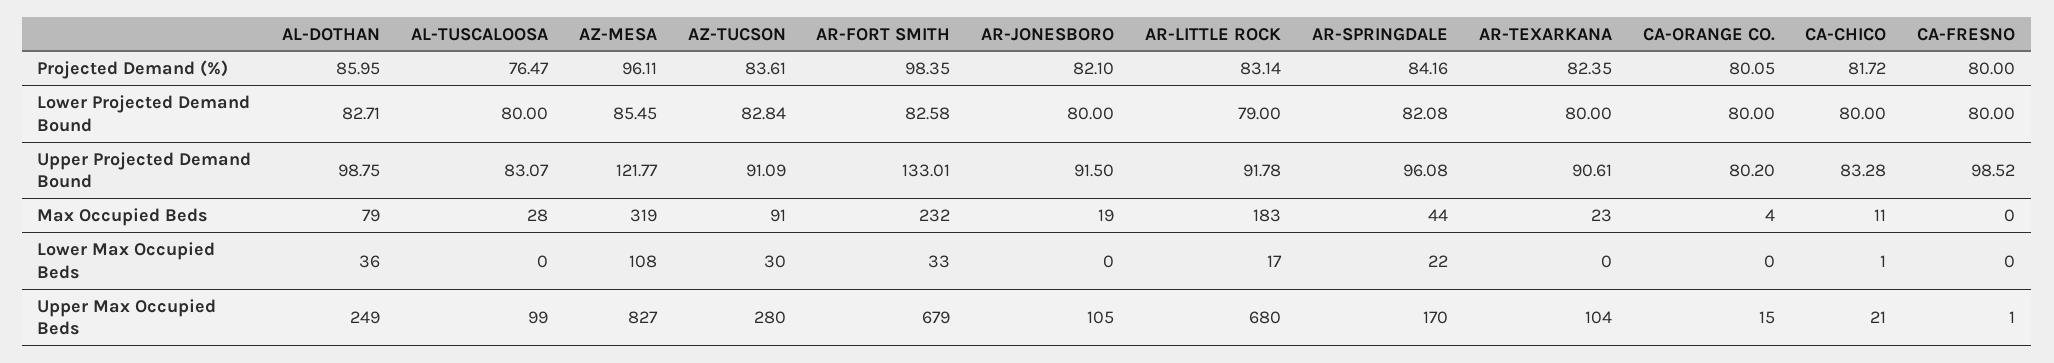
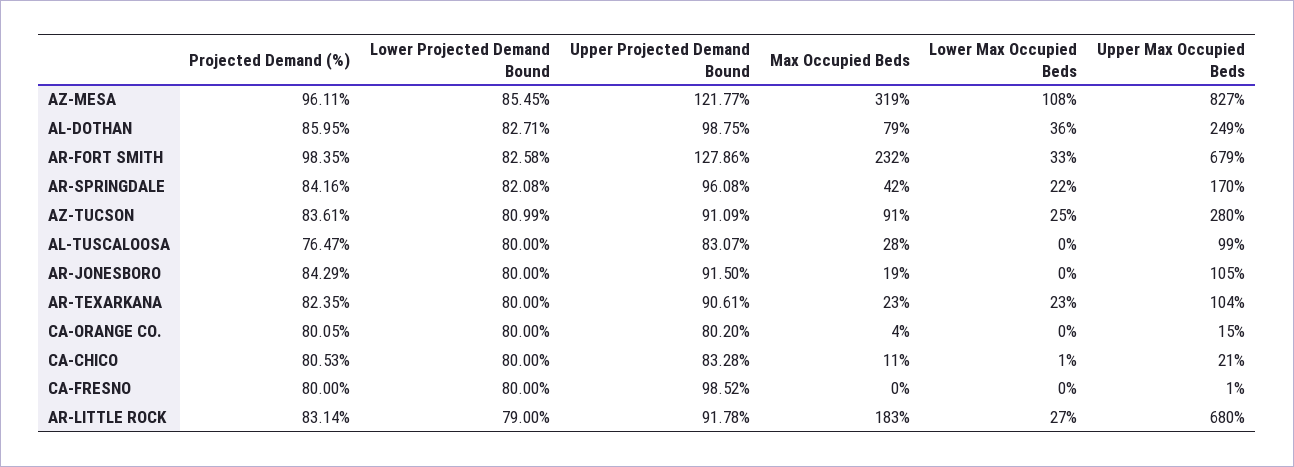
  {
    "AL-DOTHAN": {
      "Projected Demand (%)": 85.95,
      "Lower Projected Demand Bound": 82.71,
      "Upper Projected Demand Bound": 98.75,
      "Max Occupied Beds": 79,
      "Lower Max Occupied Beds": 36,
      "Upper Max Occupied Beds": 249
    },
    "AL-TUSCALOOSA": {
      "Projected Demand (%)": 76.47,
      "Lower Projected Demand Bound": 80,
      "Upper Projected Demand Bound": 83.07,
      "Max Occupied Beds": 28,
      "Lower Max Occupied Beds": 0,
      "Upper Max Occupied Beds": 99
    },
    "AZ-MESA": {
      "Projected Demand (%)": 96.11,
      "Lower Projected Demand Bound": 85.45,
      "Upper Projected Demand Bound": 121.77,
      "Max Occupied Beds": 319,
      "Lower Max Occupied Beds": 108,
      "Upper Max Occupied Beds": 827
    },
    "AZ-TUCSON": {
      "Projected Demand (%)": 83.61,
-     "Lower Projected Demand Bound": 82.84,
+     "Lower Projected Demand Bound": 80.99,
      "Upper Projected Demand Bound": 91.09,
      "Max Occupied Beds": 91,
-     "Lower Max Occupied Beds": 30,
+     "Lower Max Occupied Beds": 25,
      "Upper Max Occupied Beds": 280
    },
    "AR-FORT SMITH": {
      "Projected Demand (%)": 98.35,
      "Lower Projected Demand Bound": 82.58,
-     "Upper Projected Demand Bound": 133.01,
+     "Upper Projected Demand Bound": 127.86,
      "Max Occupied Beds": 232,
      "Lower Max Occupied Beds": 33,
      "Upper Max Occupied Beds": 679
    },
    "AR-JONESBORO": {
-     "Projected Demand (%)": 82.1,
+     "Projected Demand (%)": 84.29,
      "Lower Projected Demand Bound": 80,
      "Upper Projected Demand Bound": 91.5,
      "Max Occupied Beds": 19,
      "Lower Max Occupied Beds": 0,
      "Upper Max Occupied Beds": 105
    },
    "AR-LITTLE ROCK": {
      "Projected Demand (%)": 83.14,
      "Lower Projected Demand Bound": 79,
      "Upper Projected Demand Bound": 91.78,
      "Max Occupied Beds": 183,
-     "Lower Max Occupied Beds": 17,
+     "Lower Max Occupied Beds": 27,
      "Upper Max Occupied Beds": 680
    },
    "AR-SPRINGDALE": {
      "Projected Demand (%)": 84.16,
      "Lower Projected Demand Bound": 82.08,
      "Upper Projected Demand Bound": 96.08,
-     "Max Occupied Beds": 44,
+     "Max Occupied Beds": 42,
      "Lower Max Occupied Beds": 22,
      "Upper Max Occupied Beds": 170
    },
    "AR-TEXARKANA": {
      "Projected Demand (%)": 82.35,
      "Lower Projected Demand Bound": 80,
      "Upper Projected Demand Bound": 90.61,
      "Max Occupied Beds": 23,
-     "Lower Max Occupied Beds": 0,
+     "Lower Max Occupied Beds": 23,
      "Upper Max Occupied Beds": 104
    },
    "CA-ORANGE CO.": {
      "Projected Demand (%)": 80.05,
      "Lower Projected Demand Bound": 80,
      "Upper Projected Demand Bound": 80.2,
      "Max Occupied Beds": 4,
      "Lower Max Occupied Beds": 0,
      "Upper Max Occupied Beds": 15
    },
    "CA-CHICO": {
-     "Projected Demand (%)": 81.72,
+     "Projected Demand (%)": 80.53,
      "Lower Projected Demand Bound": 80,
      "Upper Projected Demand Bound": 83.28,
      "Max Occupied Beds": 11,
      "Lower Max Occupied Beds": 1,
      "Upper Max Occupied Beds": 21
    },
    "CA-FRESNO": {
      "Projected Demand (%)": 80,
      "Lower Projected Demand Bound": 80,
      "Upper Projected Demand Bound": 98.52,
      "Max Occupied Beds": 0,
      "Lower Max Occupied Beds": 0,
      "Upper Max Occupied Beds": 1
    }
  }

